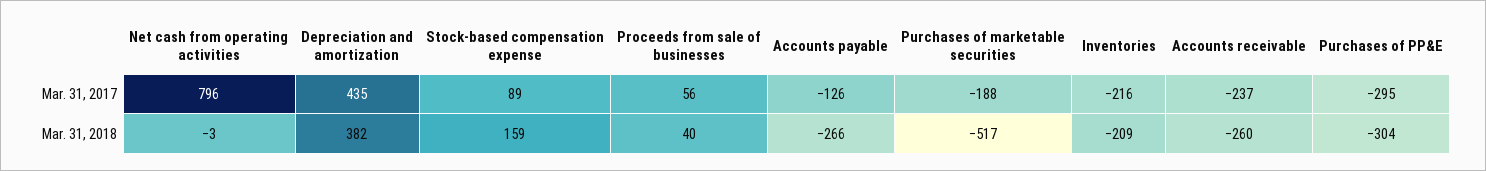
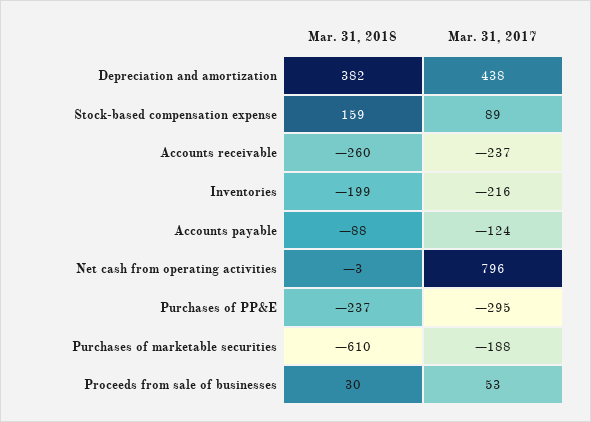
  {
    "Net cash from operating activities": {
      "Mar. 31, 2017": 796,
      "Mar. 31, 2018": -3
    },
    "Depreciation and amortization": {
-     "Mar. 31, 2017": 435,
+     "Mar. 31, 2017": 438,
      "Mar. 31, 2018": 382
    },
    "Stock-based compensation expense": {
      "Mar. 31, 2017": 89,
      "Mar. 31, 2018": 159
    },
    "Proceeds from sale of businesses": {
-     "Mar. 31, 2017": 56,
+     "Mar. 31, 2017": 53,
-     "Mar. 31, 2018": 40
+     "Mar. 31, 2018": 30
    },
    "Accounts payable": {
-     "Mar. 31, 2017": -126,
+     "Mar. 31, 2017": -124,
-     "Mar. 31, 2018": -266
+     "Mar. 31, 2018": -88
    },
    "Purchases of marketable securities": {
      "Mar. 31, 2017": -188,
-     "Mar. 31, 2018": -517
+     "Mar. 31, 2018": -610
    },
    "Inventories": {
      "Mar. 31, 2017": -216,
-     "Mar. 31, 2018": -209
+     "Mar. 31, 2018": -199
    },
    "Accounts receivable": {
      "Mar. 31, 2017": -237,
      "Mar. 31, 2018": -260
    },
    "Purchases of PP&E": {
      "Mar. 31, 2017": -295,
-     "Mar. 31, 2018": -304
+     "Mar. 31, 2018": -237
    }
  }

